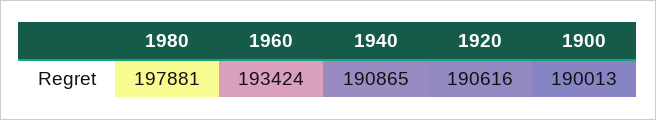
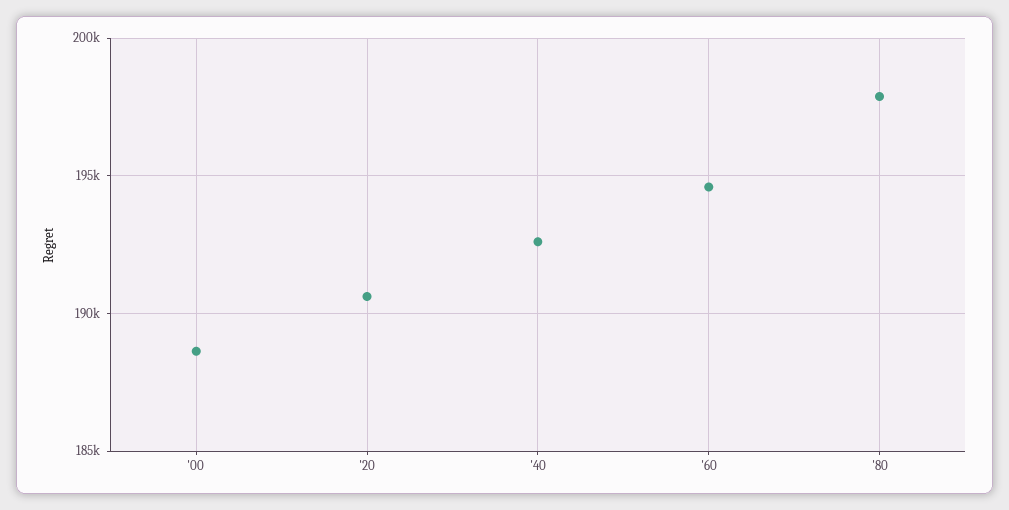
  {
    "1980": 197881,
-   "1960": 193424,
+   "1960": 194500,
-   "1940": 190865,
+   "1940": 192500,
    "1920": 190616,
-   "1900": 190013
+   "1900": 188500
  }

